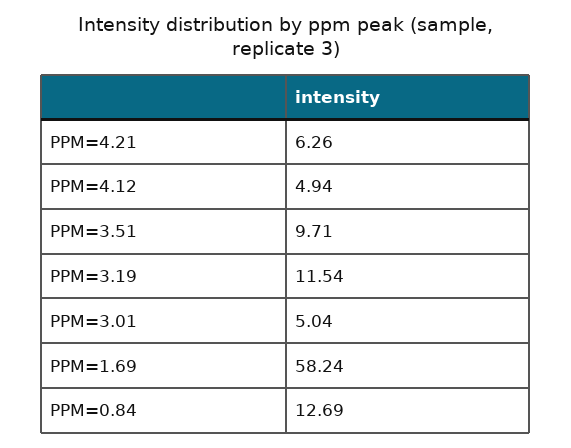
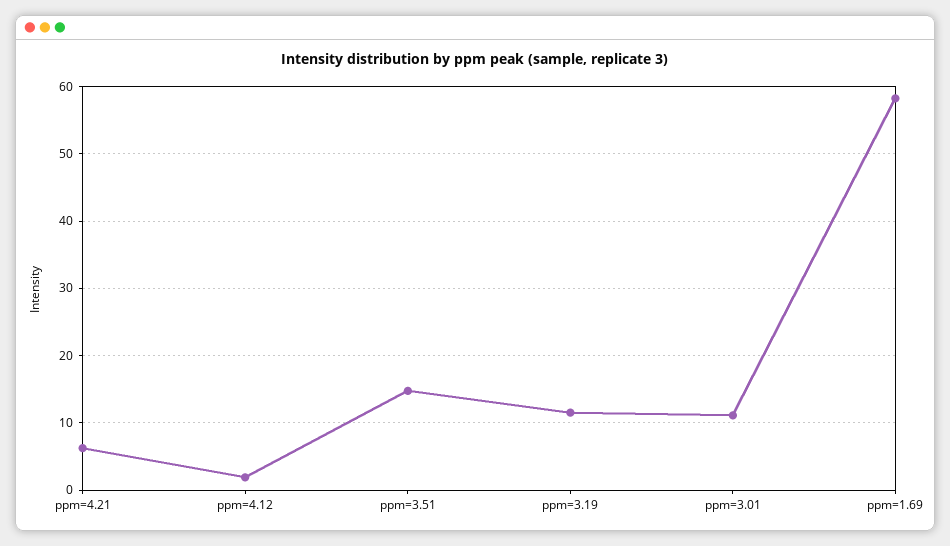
  {
    "PPM=4.21": 6.26,
-   "PPM=4.12": 4.94,
+   "PPM=4.12": 2,
-   "PPM=3.51": 9.71,
+   "PPM=3.51": 15,
    "PPM=3.19": 11.54,
-   "PPM=3.01": 5.04,
+   "PPM=3.01": 11,
-   "PPM=1.69": 58.24,
+   "PPM=1.69": 58.24
-   "PPM=0.84": 12.69
  }

